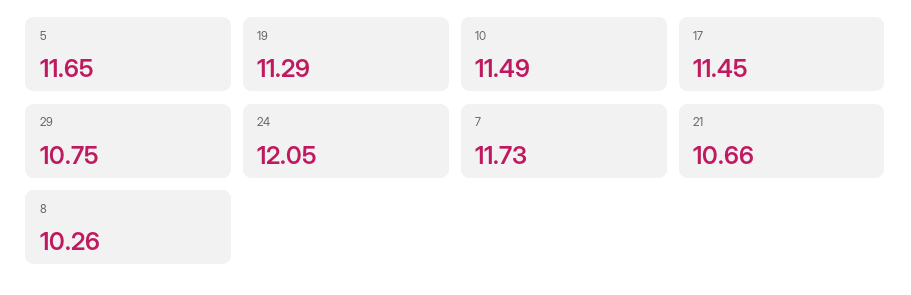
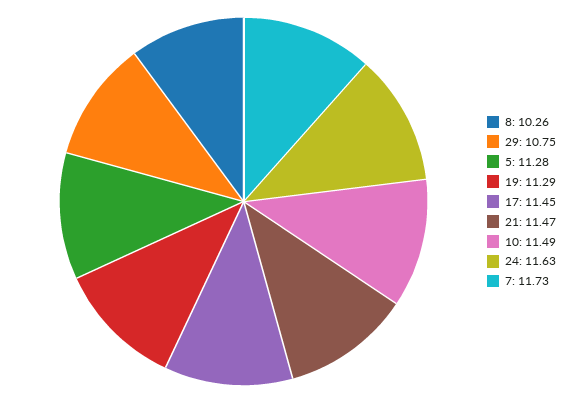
  {
-   "5": 11.65,
+   "5": 11.28,
    "19": 11.29,
    "10": 11.49,
    "17": 11.45,
    "29": 10.75,
-   "24": 12.05,
+   "24": 11.63,
    "7": 11.73,
-   "21": 10.66,
+   "21": 11.47,
    "8": 10.26
  }

